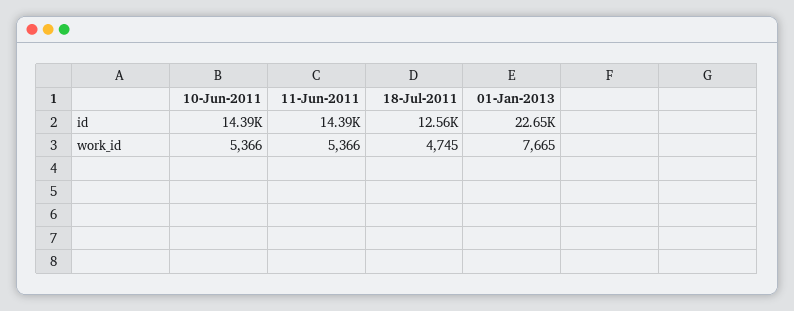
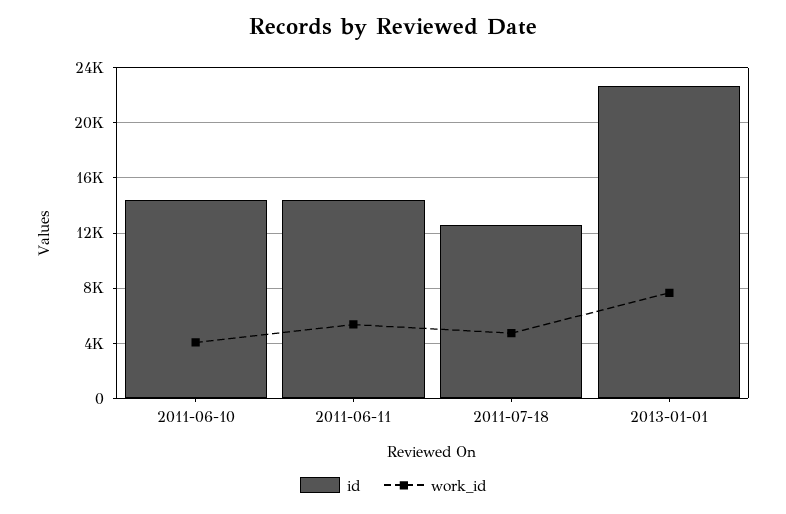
  {
    "id": {
      "10-Jun-2011": 14390,
      "11-Jun-2011": 14390,
      "18-Jul-2011": 12560,
      "01-Jan-2013": 22650
    },
    "work_id": {
-     "10-Jun-2011": 5366,
+     "10-Jun-2011": 4000,
      "11-Jun-2011": 5366,
      "18-Jul-2011": 4745,
      "01-Jan-2013": 7665
    }
  }

